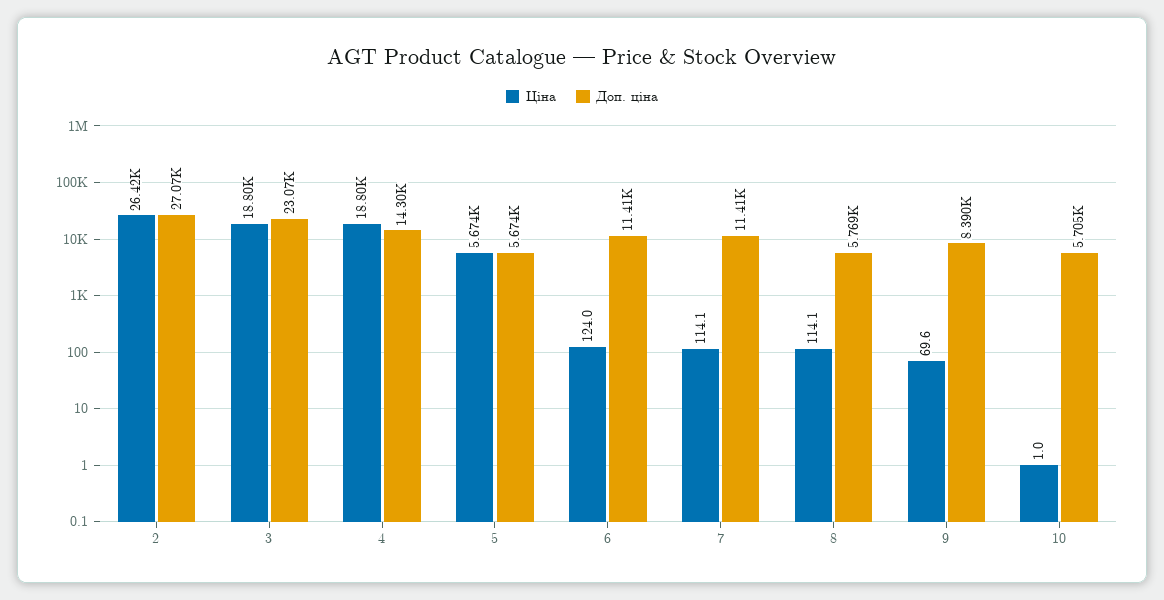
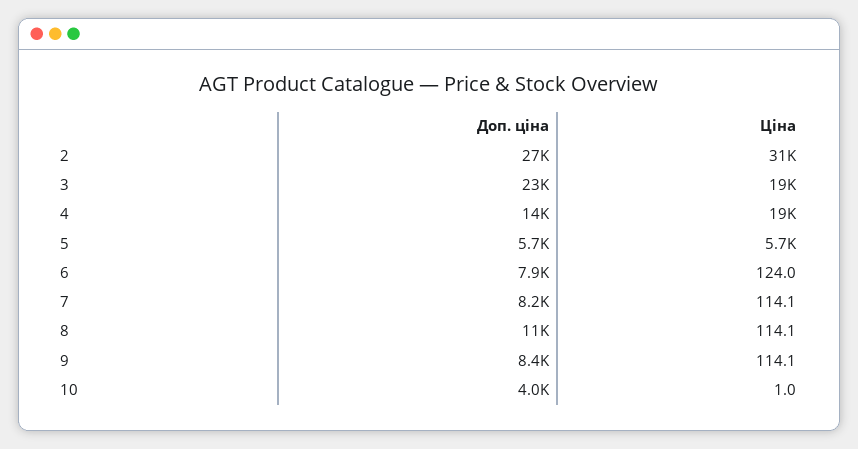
  {
    "Ціна": {
-     "2": 26420,
+     "2": 31000,
      "3": 18800,
      "4": 18800,
      "5": 5674,
      "6": 124,
      "7": 114.1,
      "8": 114.1,
-     "9": 69.6,
+     "9": 114.1,
      "10": 1
    },
    "Доп. ціна": {
      "2": 27070,
      "3": 23070,
      "4": 14300,
      "5": 5674,
-     "6": 11410,
+     "6": 7900,
-     "7": 11410,
+     "7": 8200,
-     "8": 5769,
+     "8": 11000,
      "9": 8390,
-     "10": 5705
+     "10": 4000
    }
  }

